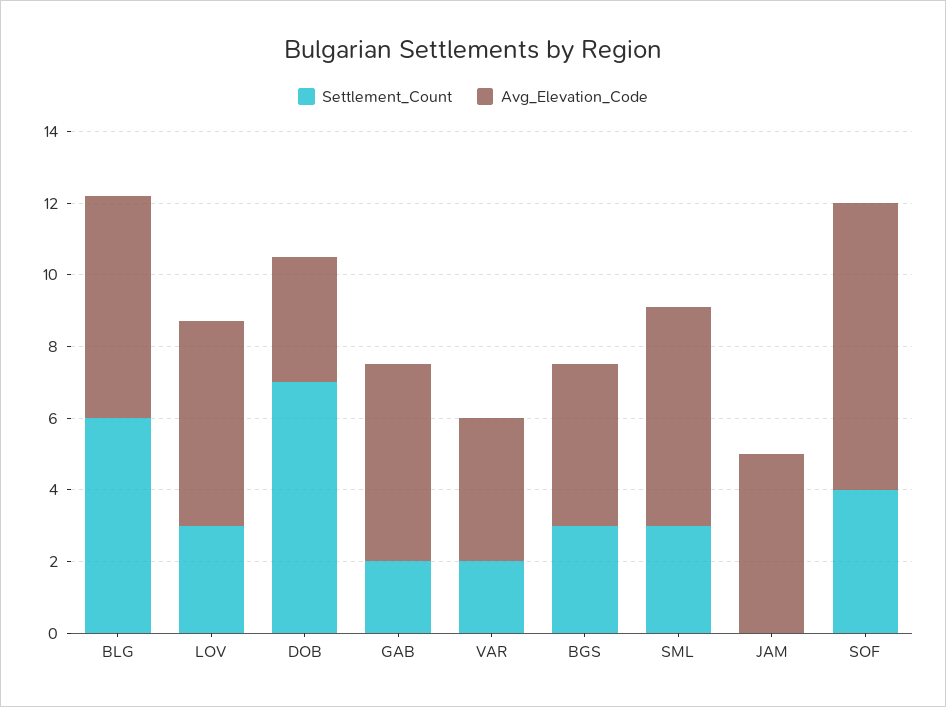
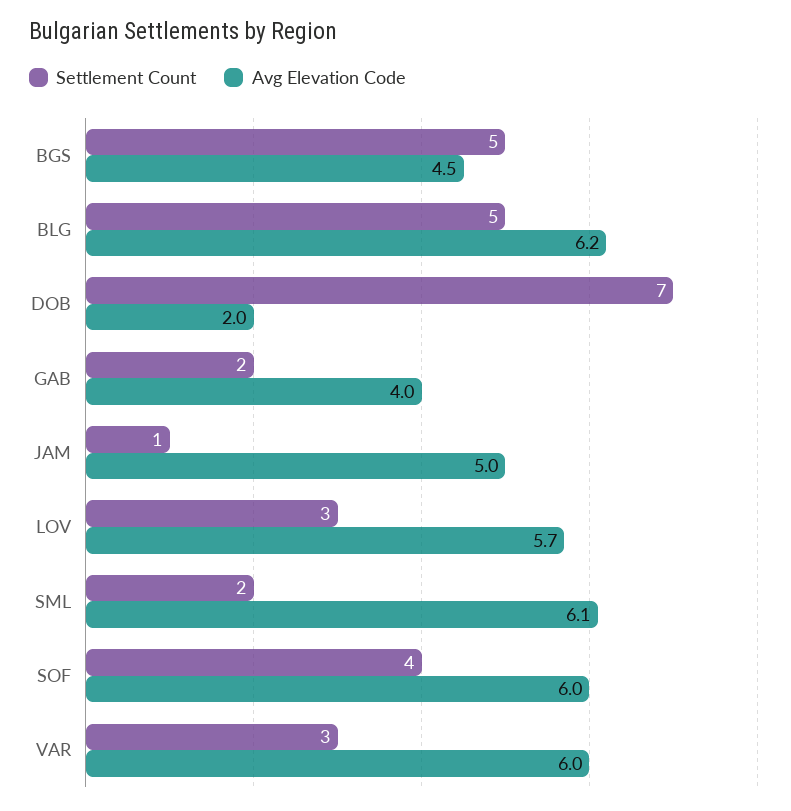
  {
    "Settlement_Count": {
-     "BLG": 6,
+     "BLG": 5,
      "LOV": 3,
      "DOB": 7,
      "GAB": 2,
-     "VAR": 2,
+     "VAR": 3,
-     "BGS": 3,
+     "BGS": 5,
-     "SML": 3,
+     "SML": 2,
-     "JAM": 0,
+     "JAM": 1,
      "SOF": 4
    },
    "Avg_Elevation_Code": {
      "BLG": 6.2,
      "LOV": 5.7,
-     "DOB": 3.5,
+     "DOB": 2,
-     "GAB": 5.5,
+     "GAB": 4,
-     "VAR": 4,
+     "VAR": 6,
      "BGS": 4.5,
      "SML": 6.1,
      "JAM": 5,
-     "SOF": 8
+     "SOF": 6
    }
  }

